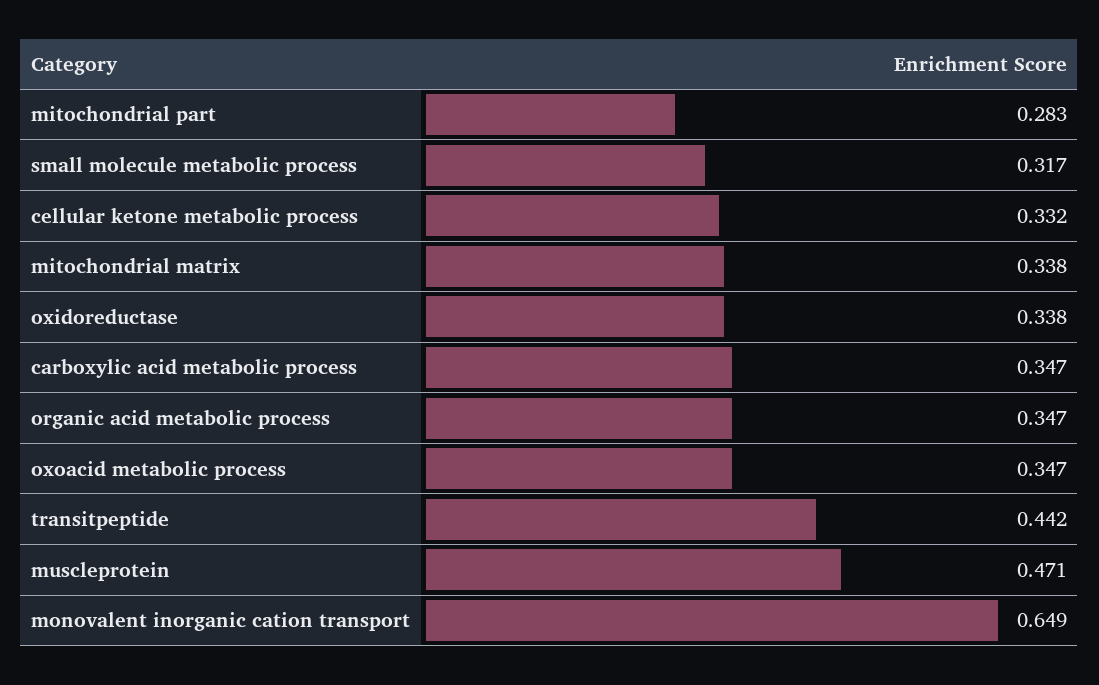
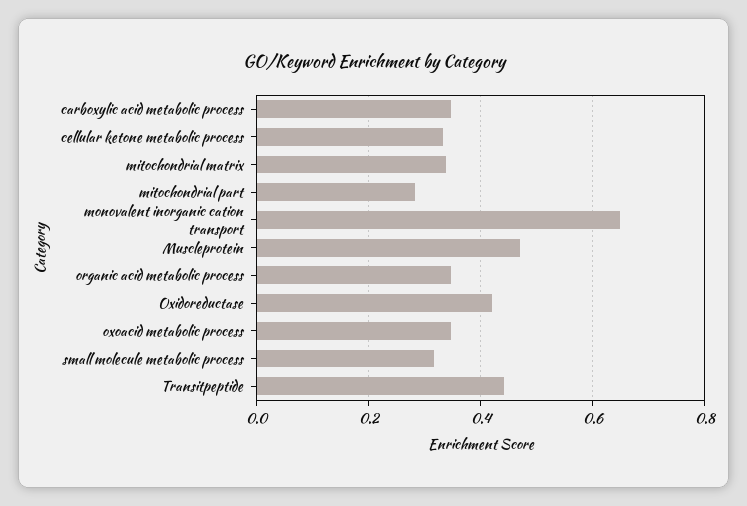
  {
    "mitochondrial part": 0.283,
    "small molecule metabolic process": 0.317,
    "cellular ketone metabolic process": 0.332,
    "mitochondrial matrix": 0.338,
-   "oxidoreductase": 0.338,
+   "oxidoreductase": 0.42,
    "carboxylic acid metabolic process": 0.347,
    "organic acid metabolic process": 0.347,
    "oxoacid metabolic process": 0.347,
    "transitpeptide": 0.442,
    "muscleprotein": 0.471,
    "monovalent inorganic cation transport": 0.649
  }

